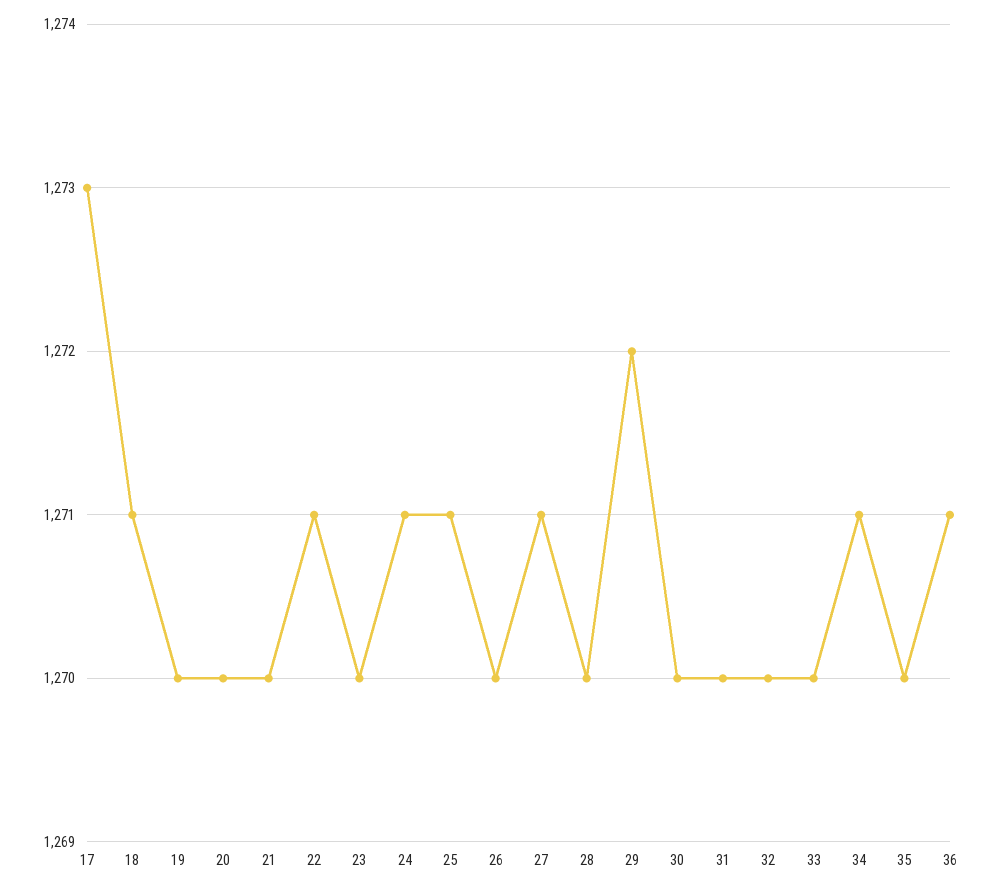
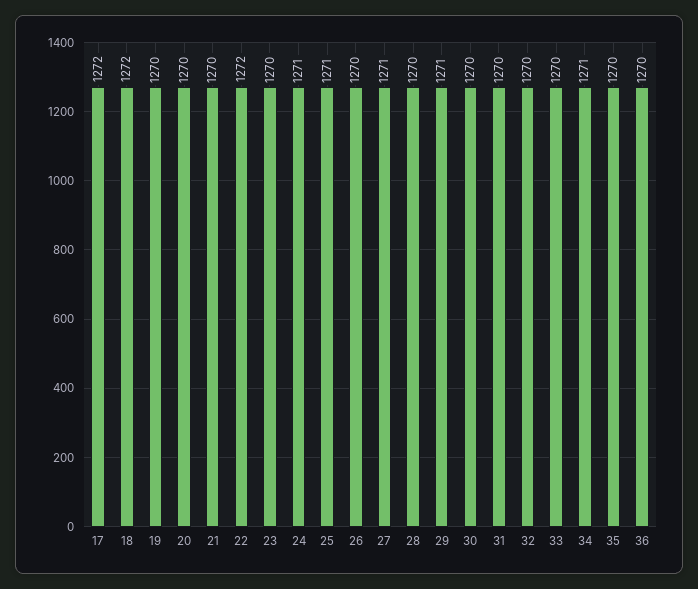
  {
-   "17": 1273,
+   "17": 1272,
-   "18": 1271,
+   "18": 1272,
    "19": 1270,
    "20": 1270,
    "21": 1270,
-   "22": 1271,
+   "22": 1272,
    "23": 1270,
    "24": 1271,
    "25": 1271,
    "26": 1270,
    "27": 1271,
    "28": 1270,
-   "29": 1272,
+   "29": 1271,
    "30": 1270,
    "31": 1270,
    "32": 1270,
    "33": 1270,
    "34": 1271,
    "35": 1270,
-   "36": 1271
+   "36": 1270
  }

